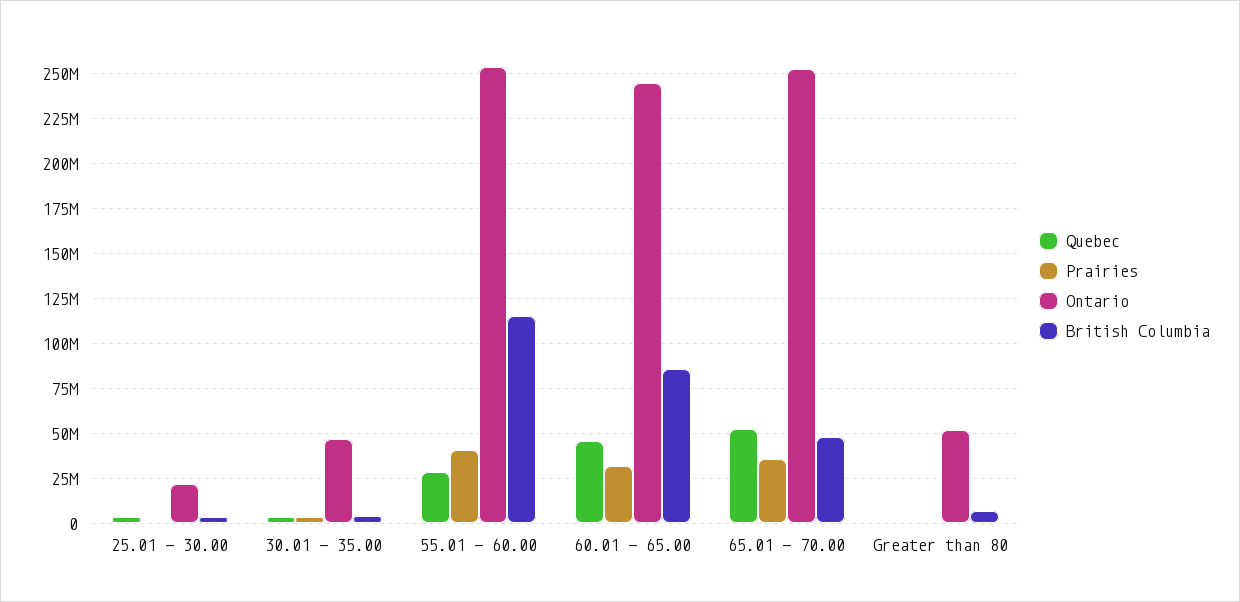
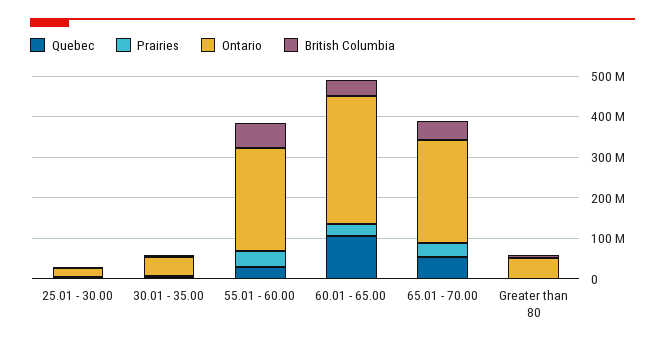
  {
    "Quebec": {
      "25.01 - 30.00": 5000000,
      "30.01 - 35.00": 5000000,
      "55.01 - 60.00": 30000000,
-     "60.01 - 65.00": 45000000,
+     "60.01 - 65.00": 100000000,
      "65.01 - 70.00": 50000000,
      "Greater than 80": 0
    },
    "Prairies": {
      "25.01 - 30.00": 0,
      "30.01 - 35.00": 5000000,
      "55.01 - 60.00": 40000000,
      "60.01 - 65.00": 30000000,
      "65.01 - 70.00": 35000000,
      "Greater than 80": 0
    },
    "Ontario": {
      "25.01 - 30.00": 20000000,
      "30.01 - 35.00": 45000000,
      "55.01 - 60.00": 255000000,
-     "60.01 - 65.00": 245000000,
+     "60.01 - 65.00": 320000000,
      "65.01 - 70.00": 255000000,
      "Greater than 80": 50000000
    },
    "British Columbia": {
      "25.01 - 30.00": 5000000,
      "30.01 - 35.00": 5000000,
-     "55.01 - 60.00": 115000000,
+     "55.01 - 60.00": 60000000,
-     "60.01 - 65.00": 85000000,
+     "60.01 - 65.00": 40000000,
      "65.01 - 70.00": 50000000,
      "Greater than 80": 5000000
    }
  }

